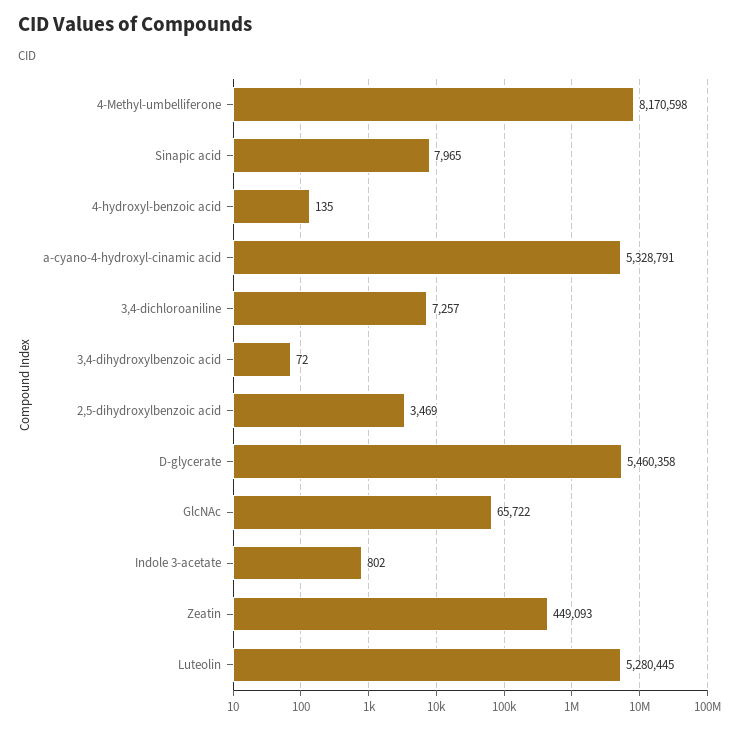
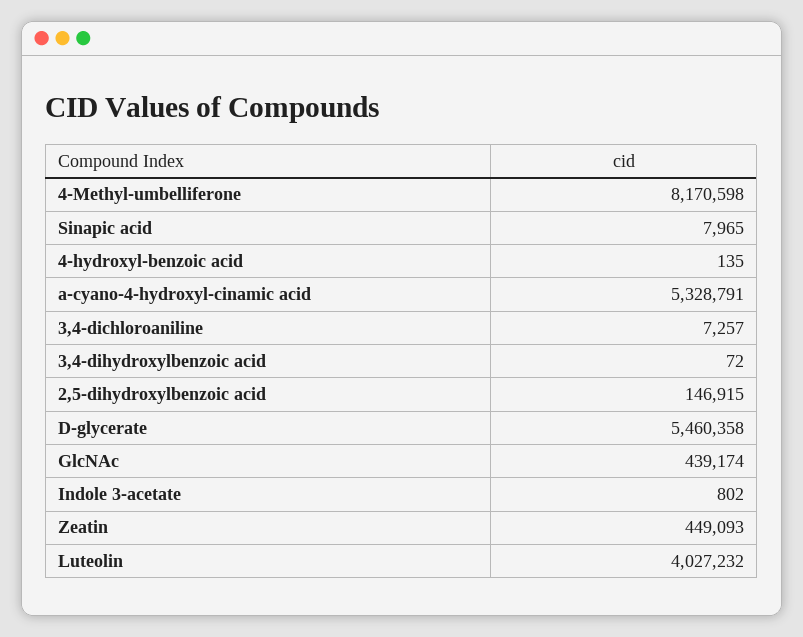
  {
    "4-Methyl-umbelliferone": 8170598,
    "Sinapic acid": 7965,
    "4-hydroxyl-benzoic acid": 135,
    "a-cyano-4-hydroxyl-cinamic acid": 5328791,
    "3,4-dichloroaniline": 7257,
    "3,4-dihydroxylbenzoic acid": 72,
-   "2,5-dihydroxylbenzoic acid": 3469,
+   "2,5-dihydroxylbenzoic acid": 146915,
    "D-glycerate": 5460358,
-   "GlcNAc": 65722,
+   "GlcNAc": 439174,
    "Indole 3-acetate": 802,
    "Zeatin": 449093,
-   "Luteolin": 5280445
+   "Luteolin": 4027232
  }

